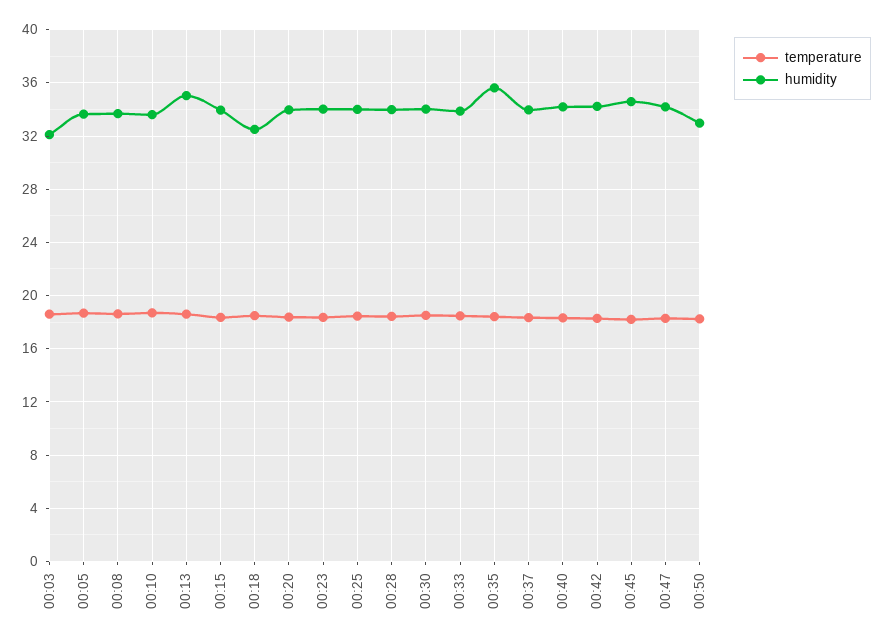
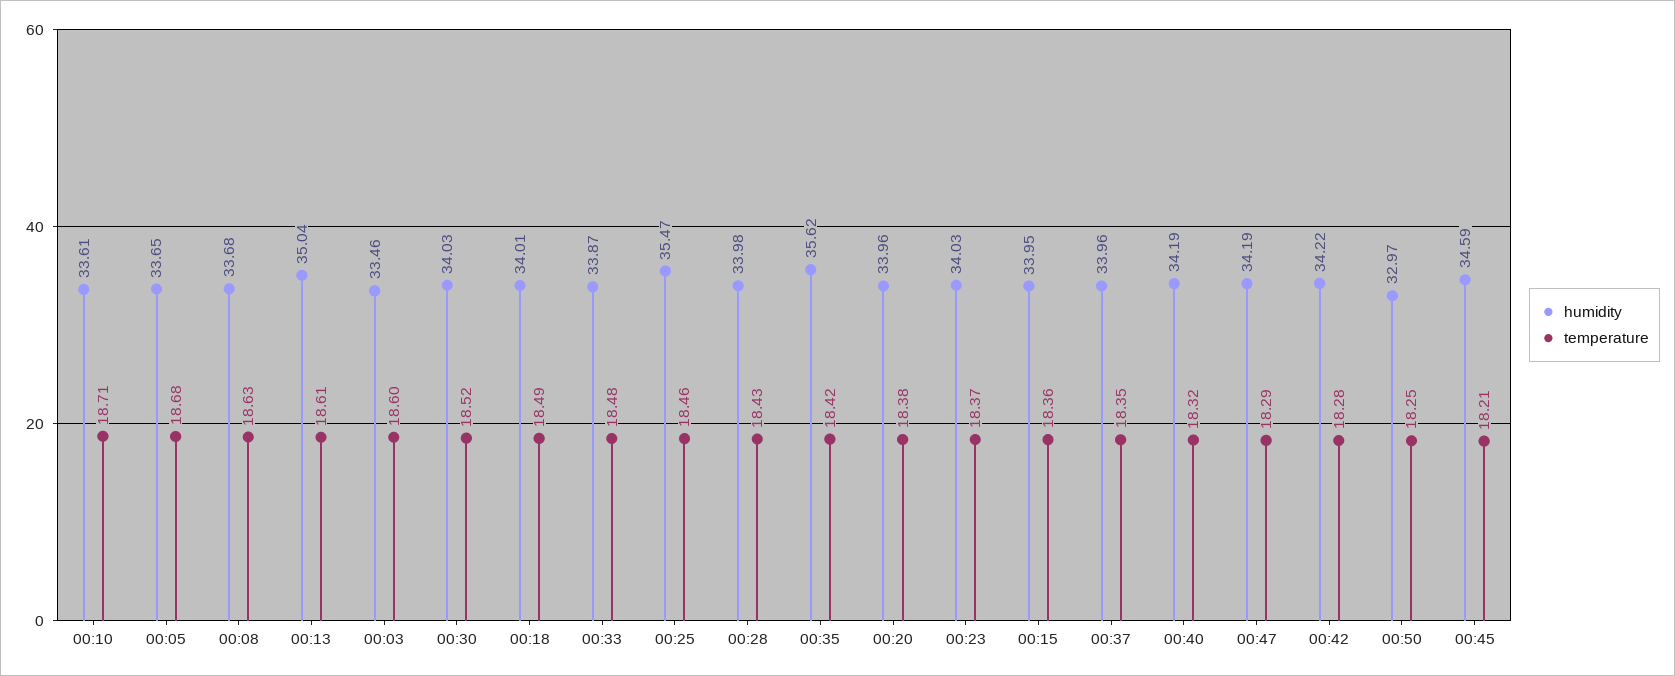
  {
    "temperature": {
      "00:03": 18.6,
      "00:05": 18.68,
      "00:08": 18.63,
      "00:10": 18.71,
      "00:13": 18.61,
      "00:15": 18.36,
      "00:18": 18.49,
      "00:20": 18.38,
      "00:23": 18.37,
      "00:25": 18.46,
      "00:28": 18.43,
      "00:30": 18.52,
      "00:33": 18.48,
      "00:35": 18.42,
      "00:37": 18.35,
      "00:40": 18.32,
      "00:42": 18.28,
      "00:45": 18.21,
      "00:47": 18.29,
      "00:50": 18.25
    },
    "humidity": {
-     "00:03": 32,
+     "00:03": 33.46,
      "00:05": 33.65,
      "00:08": 33.68,
      "00:10": 33.61,
      "00:13": 35.04,
      "00:15": 33.95,
-     "00:18": 32.5,
+     "00:18": 34.01,
      "00:20": 33.96,
      "00:23": 34.03,
-     "00:25": 34,
+     "00:25": 35.47,
      "00:28": 33.98,
      "00:30": 34.03,
      "00:33": 33.87,
      "00:35": 35.62,
      "00:37": 33.96,
      "00:40": 34.19,
      "00:42": 34.22,
      "00:45": 34.59,
      "00:47": 34.19,
      "00:50": 32.97
    }
  }

